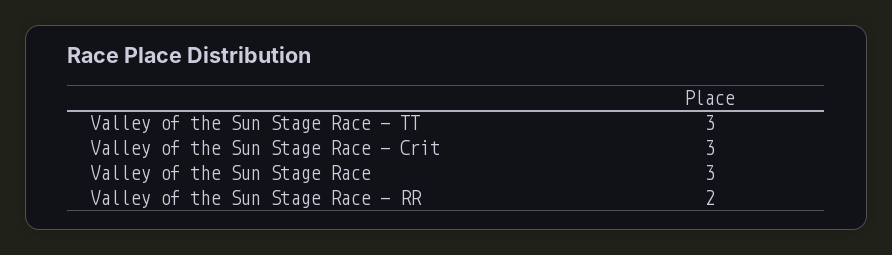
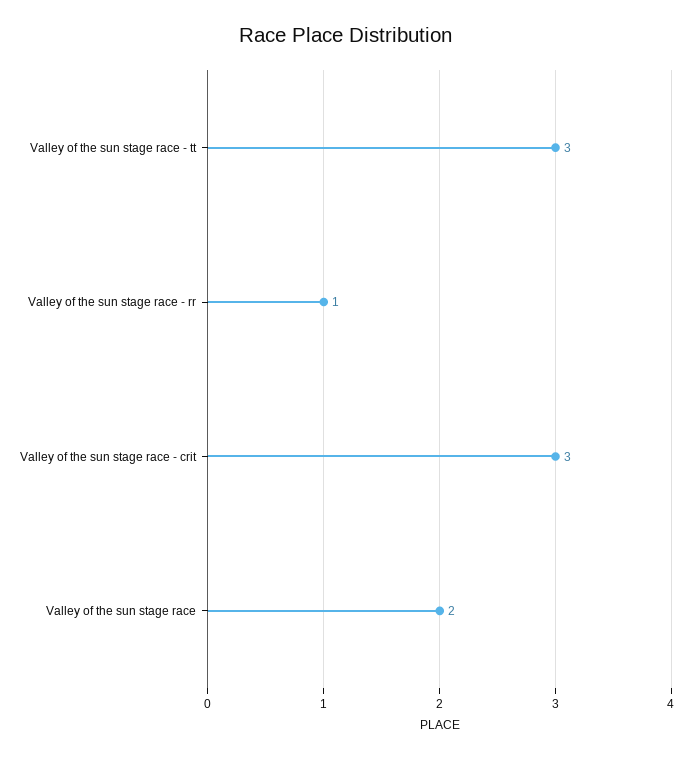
  {
    "Valley of the Sun Stage Race - TT": 3,
    "Valley of the Sun Stage Race - Crit": 3,
-   "Valley of the Sun Stage Race": 3,
+   "Valley of the Sun Stage Race": 2,
-   "Valley of the Sun Stage Race - RR": 2
+   "Valley of the Sun Stage Race - RR": 1
  }

